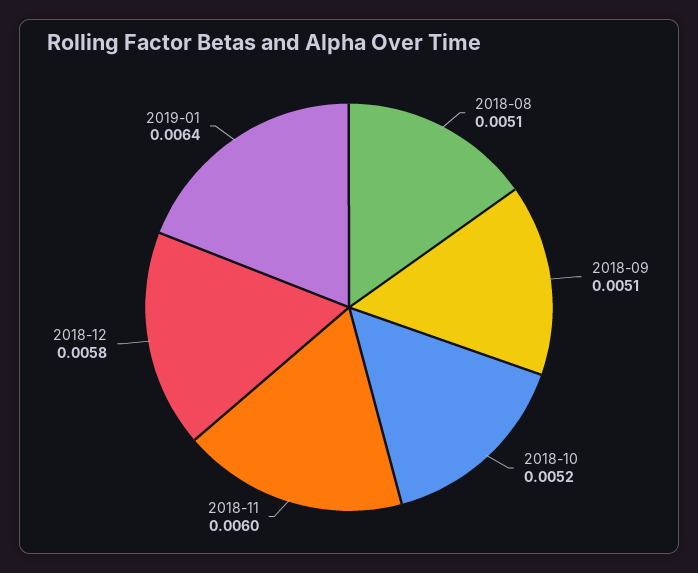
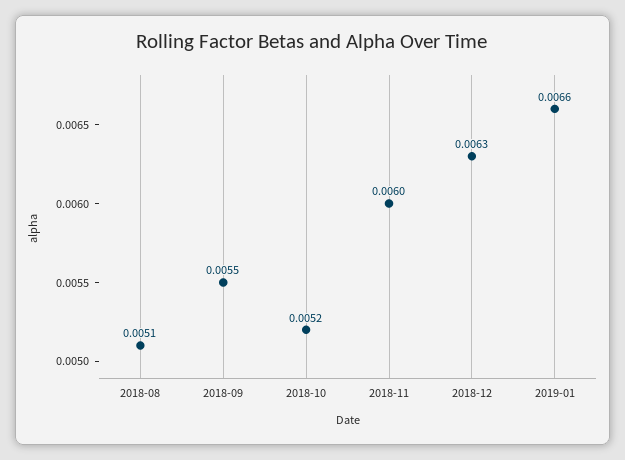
  {
    "2018-08": 0.0051,
-   "2018-09": 0.0051,
+   "2018-09": 0.0055,
    "2018-10": 0.0052,
    "2018-11": 0.006,
-   "2018-12": 0.0058,
+   "2018-12": 0.0063,
-   "2019-01": 0.0064
+   "2019-01": 0.0066
  }

